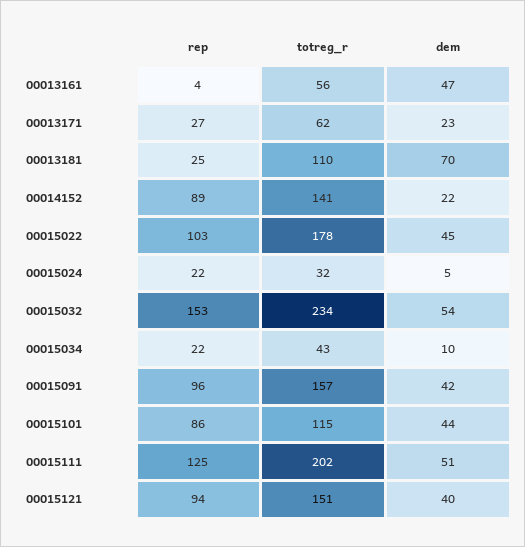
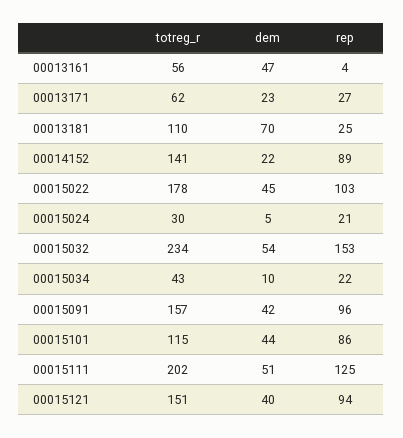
  {
    "rep": {
      "00013161": 4,
      "00013171": 27,
      "00013181": 25,
      "00014152": 89,
      "00015022": 103,
-     "00015024": 22,
+     "00015024": 21,
      "00015032": 153,
      "00015034": 22,
      "00015091": 96,
      "00015101": 86,
      "00015111": 125,
      "00015121": 94
    },
    "totreg_r": {
      "00013161": 56,
      "00013171": 62,
      "00013181": 110,
      "00014152": 141,
      "00015022": 178,
-     "00015024": 32,
+     "00015024": 30,
      "00015032": 234,
      "00015034": 43,
      "00015091": 157,
      "00015101": 115,
      "00015111": 202,
      "00015121": 151
    },
    "dem": {
      "00013161": 47,
      "00013171": 23,
      "00013181": 70,
      "00014152": 22,
      "00015022": 45,
      "00015024": 5,
      "00015032": 54,
      "00015034": 10,
      "00015091": 42,
      "00015101": 44,
      "00015111": 51,
      "00015121": 40
    }
  }

